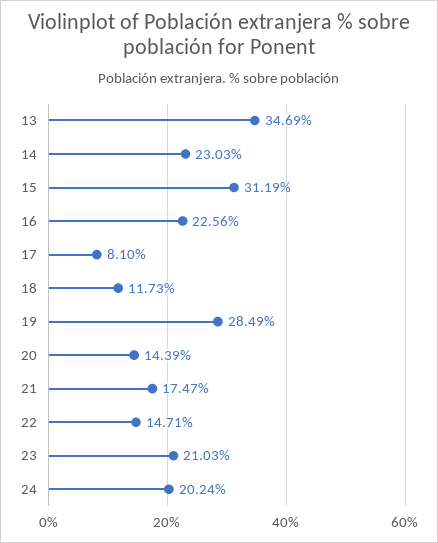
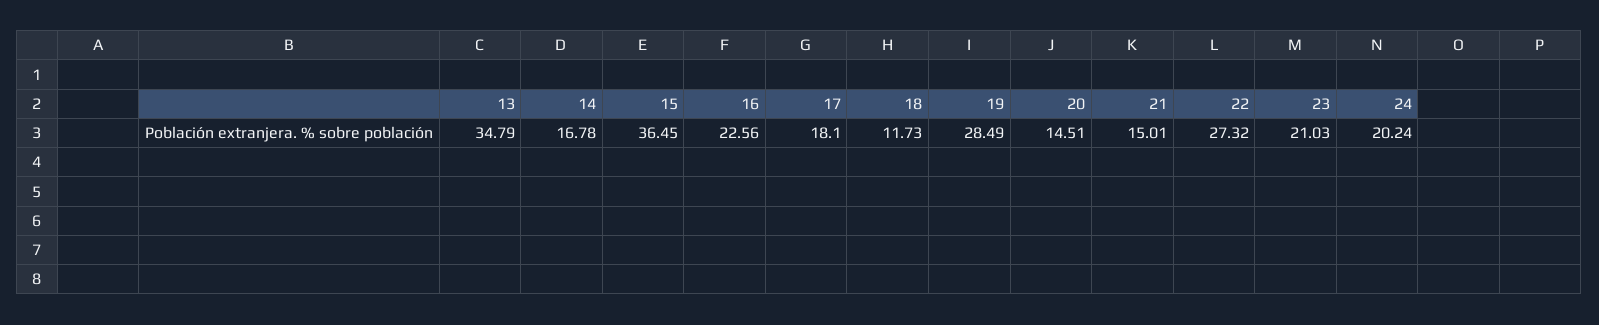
  {
-   "13": 34.69,
+   "13": 34.79,
-   "14": 23.03,
+   "14": 16.78,
-   "15": 31.19,
+   "15": 36.45,
    "16": 22.56,
-   "17": 8.1,
+   "17": 18.1,
    "18": 11.73,
    "19": 28.49,
-   "20": 14.39,
+   "20": 14.51,
-   "21": 17.47,
+   "21": 15.01,
-   "22": 14.71,
+   "22": 27.32,
    "23": 21.03,
    "24": 20.24
  }

